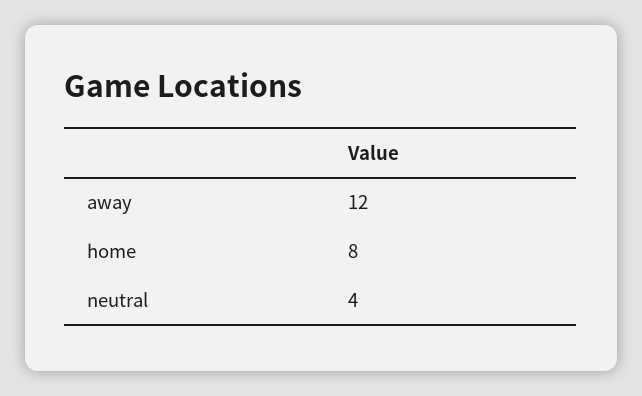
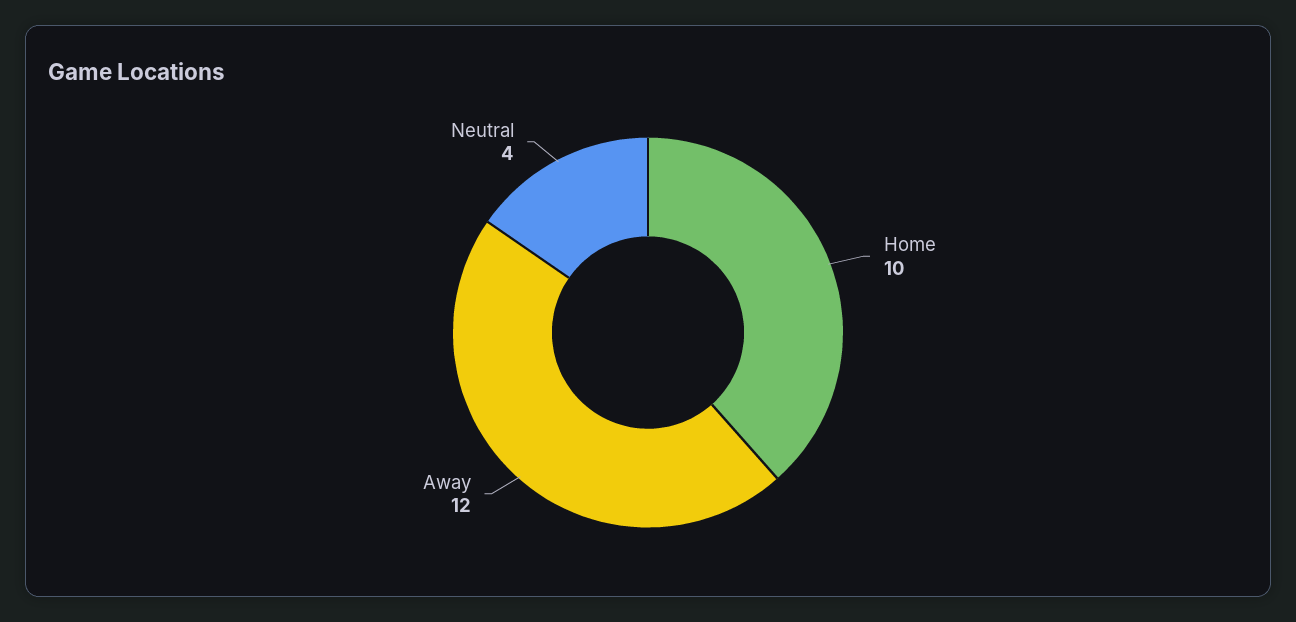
  {
    "away": 12,
-   "home": 8,
+   "home": 10,
    "neutral": 4
  }

